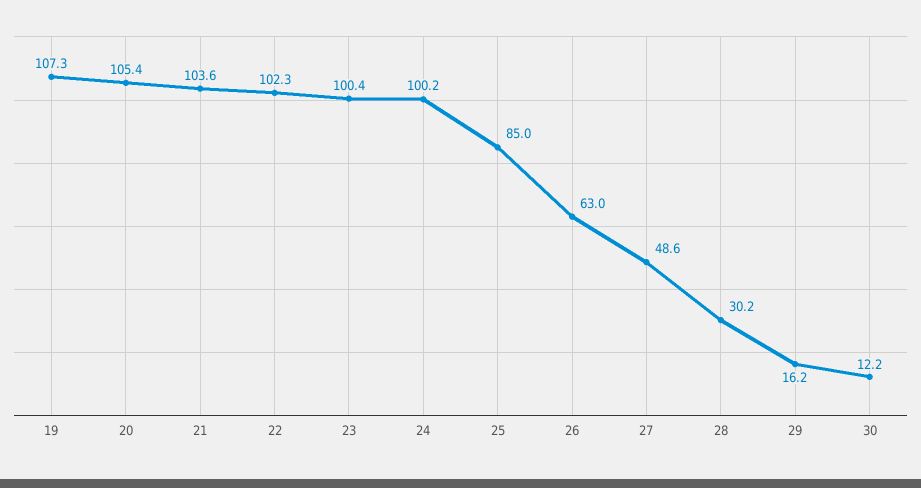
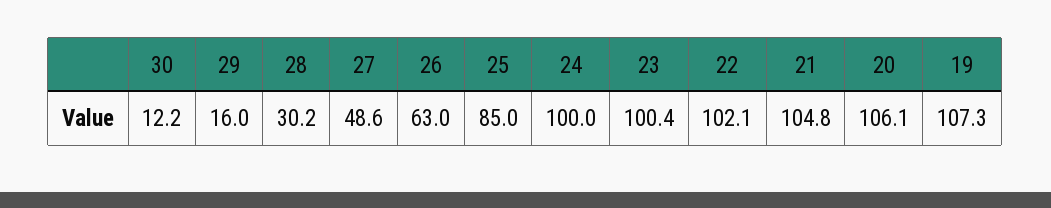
  {
    "19": 107.3,
-   "20": 105.4,
+   "20": 106.1,
-   "21": 103.6,
+   "21": 104.8,
-   "22": 102.3,
+   "22": 102.1,
    "23": 100.4,
-   "24": 100.2,
+   "24": 100,
    "25": 85,
    "26": 63,
    "27": 48.6,
    "28": 30.2,
-   "29": 16.2,
+   "29": 16,
    "30": 12.2
  }

